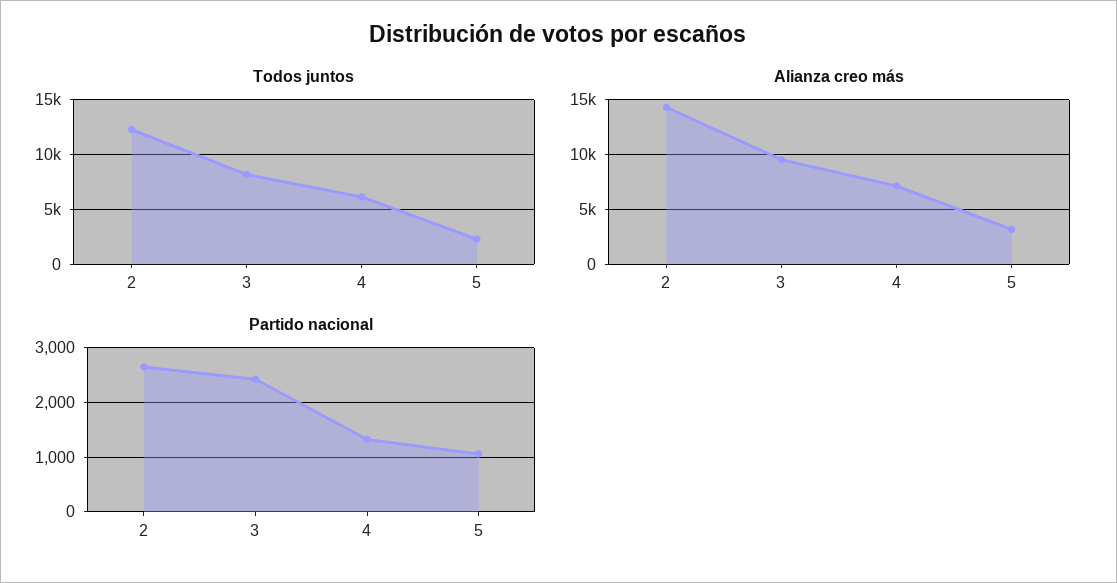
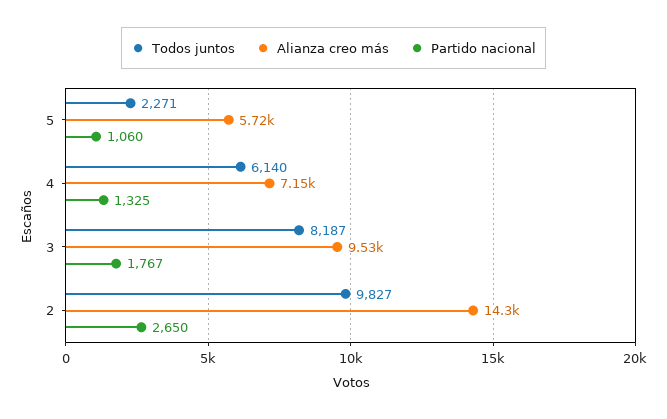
  {
    "Todos juntos": {
-     "2": 12000,
+     "2": 9827,
      "3": 8187,
      "4": 6140,
      "5": 2271
    },
    "Alianza creo más": {
      "2": 14300,
      "3": 9530,
      "4": 7150,
-     "5": 3000
+     "5": 5720
    },
    "Partido nacional": {
      "2": 2650,
-     "3": 2400,
+     "3": 1767,
      "4": 1325,
      "5": 1060
    }
  }

